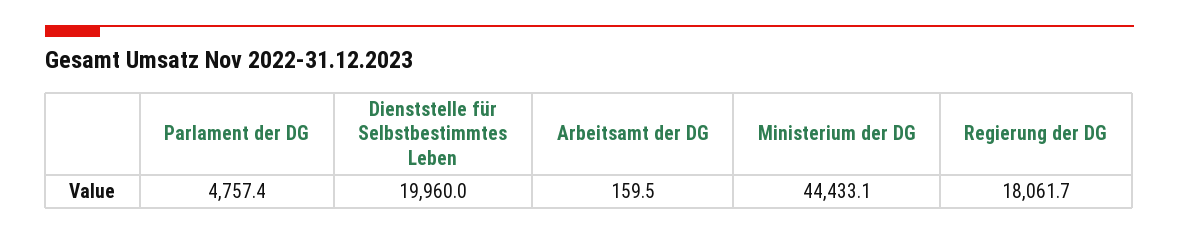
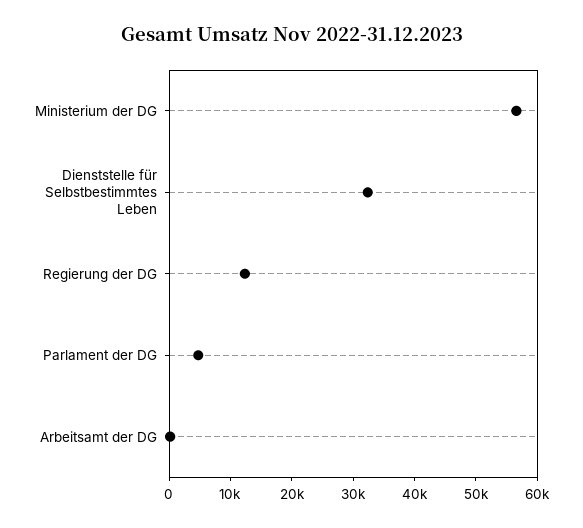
  {
    "Parlament der DG": 4757.4,
-   "Dienststelle für Selbstbestimmtes Leben": 19960,
+   "Dienststelle für Selbstbestimmtes Leben": 32000,
    "Arbeitsamt der DG": 159.5,
-   "Ministerium der DG": 44433.1,
+   "Ministerium der DG": 56000,
-   "Regierung der DG": 18061.7
+   "Regierung der DG": 12000
  }

